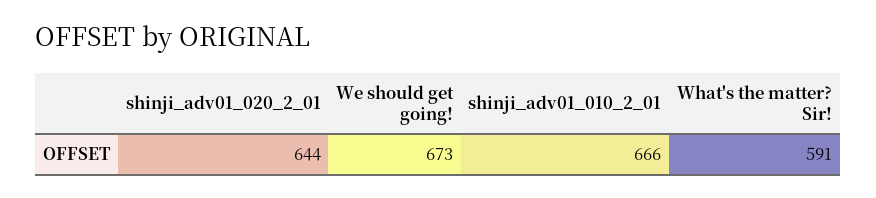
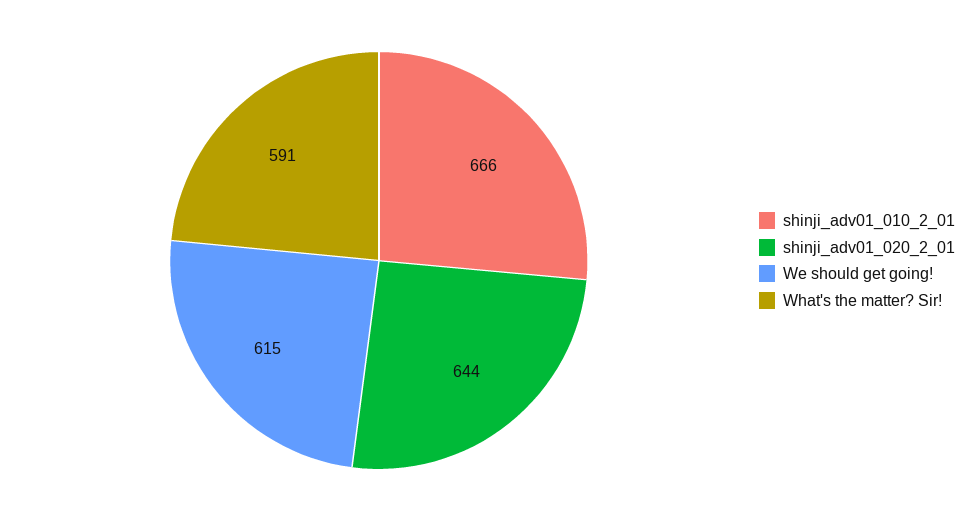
  {
    "shinji_adv01_020_2_01": 644,
-   "We should get going!": 673,
+   "We should get going!": 615,
    "shinji_adv01_010_2_01": 666,
    "What's the matter? Sir!": 591
  }

